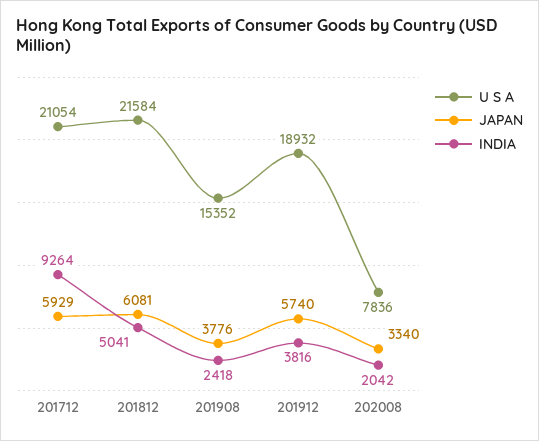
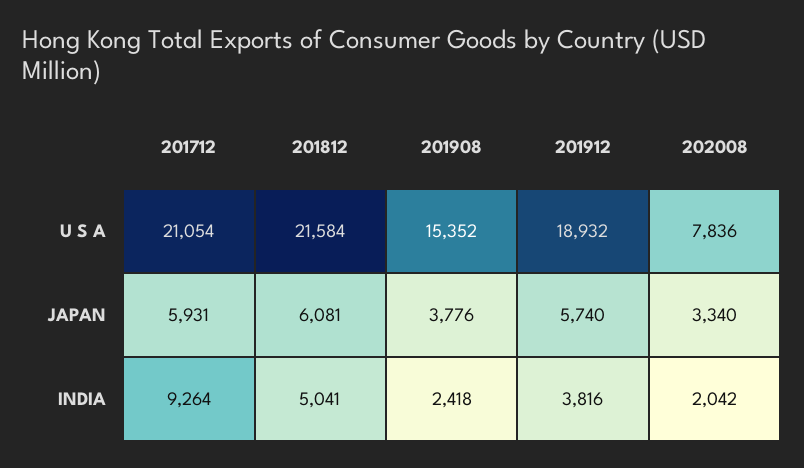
  {
    "U S A": {
      "201712": 21054,
      "201812": 21584,
      "201908": 15352,
      "201912": 18932,
      "202008": 7836
    },
    "JAPAN": {
-     "201712": 5929,
+     "201712": 5931,
      "201812": 6081,
      "201908": 3776,
      "201912": 5740,
      "202008": 3340
    },
    "INDIA": {
      "201712": 9264,
      "201812": 5041,
      "201908": 2418,
      "201912": 3816,
      "202008": 2042
    }
  }

